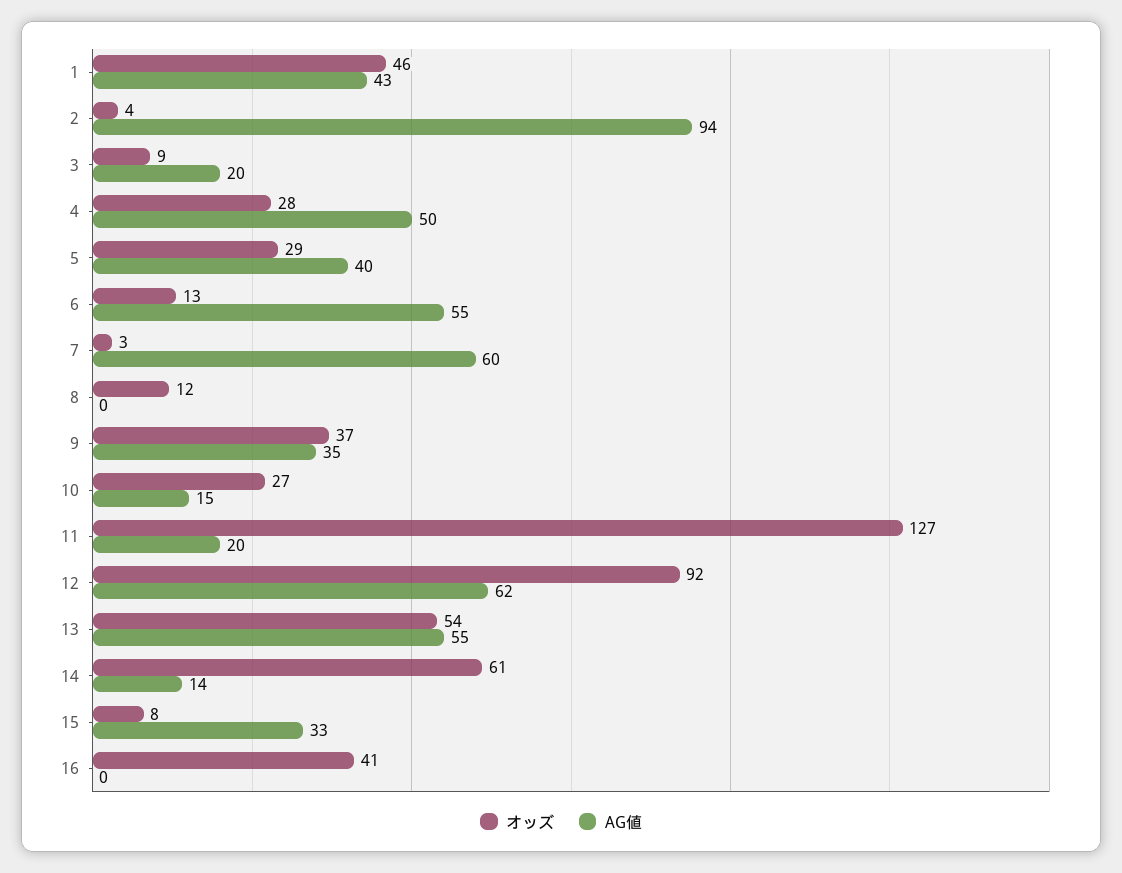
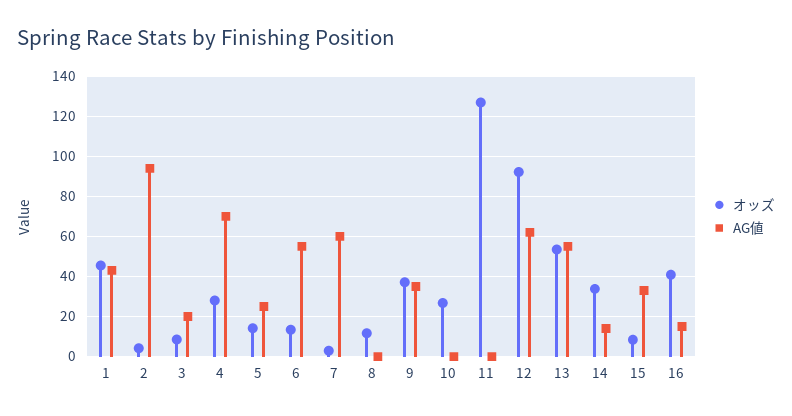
  {
    "オッズ": {
      "1": 46,
      "2": 4,
      "3": 9,
      "4": 28,
-     "5": 29,
+     "5": 15,
      "6": 13,
      "7": 3,
      "8": 12,
      "9": 37,
      "10": 27,
      "11": 127,
      "12": 92,
      "13": 54,
-     "14": 61,
+     "14": 35,
      "15": 8,
      "16": 41
    },
    "AG値": {
      "1": 43,
      "2": 94,
      "3": 20,
-     "4": 50,
+     "4": 70,
-     "5": 40,
+     "5": 25,
      "6": 55,
      "7": 60,
      "8": 0,
      "9": 35,
-     "10": 15,
+     "10": 0,
-     "11": 20,
+     "11": 0,
      "12": 62,
      "13": 55,
      "14": 14,
      "15": 33,
-     "16": 0
+     "16": 15
    }
  }

